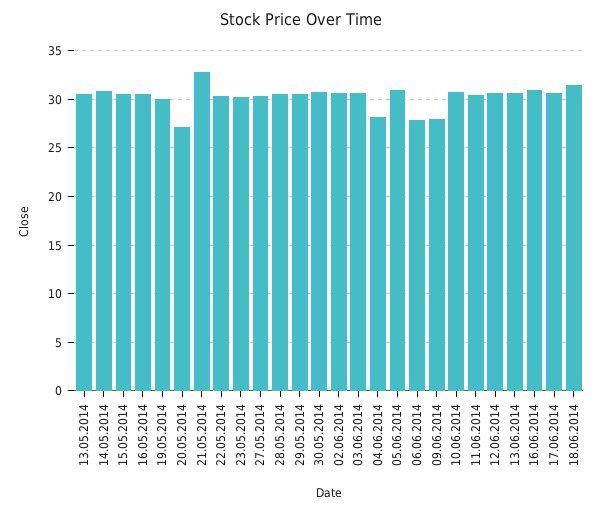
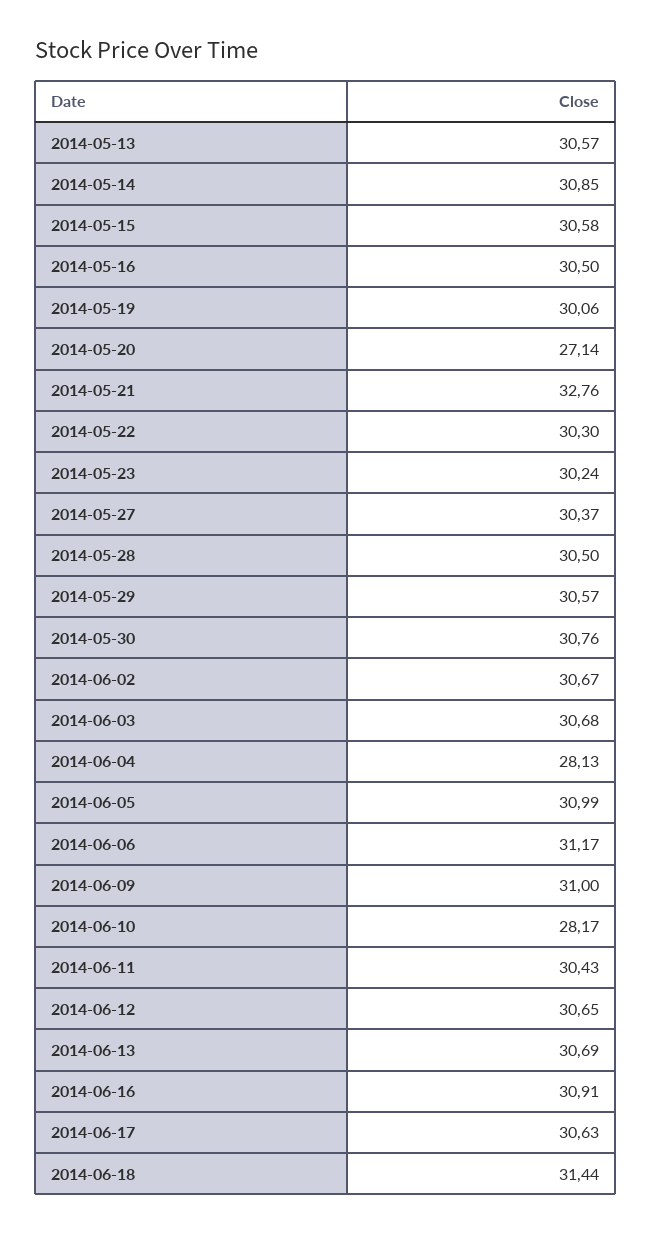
  {
    "13.05.2014": 30.57,
    "14.05.2014": 30.85,
    "15.05.2014": 30.58,
    "16.05.2014": 30.5,
    "19.05.2014": 30.06,
    "20.05.2014": 27.14,
    "21.05.2014": 32.76,
    "22.05.2014": 30.3,
    "23.05.2014": 30.24,
    "27.05.2014": 30.37,
    "28.05.2014": 30.5,
    "29.05.2014": 30.57,
    "30.05.2014": 30.76,
    "02.06.2014": 30.67,
    "03.06.2014": 30.68,
    "04.06.2014": 28.13,
    "05.06.2014": 30.99,
-   "06.06.2014": 28,
+   "06.06.2014": 31.17,
-   "09.06.2014": 28,
+   "09.06.2014": 31,
-   "10.06.2014": 31,
+   "10.06.2014": 28.17,
    "11.06.2014": 30.43,
    "12.06.2014": 30.65,
    "13.06.2014": 30.69,
    "16.06.2014": 30.91,
    "17.06.2014": 30.63,
    "18.06.2014": 31.44
  }

